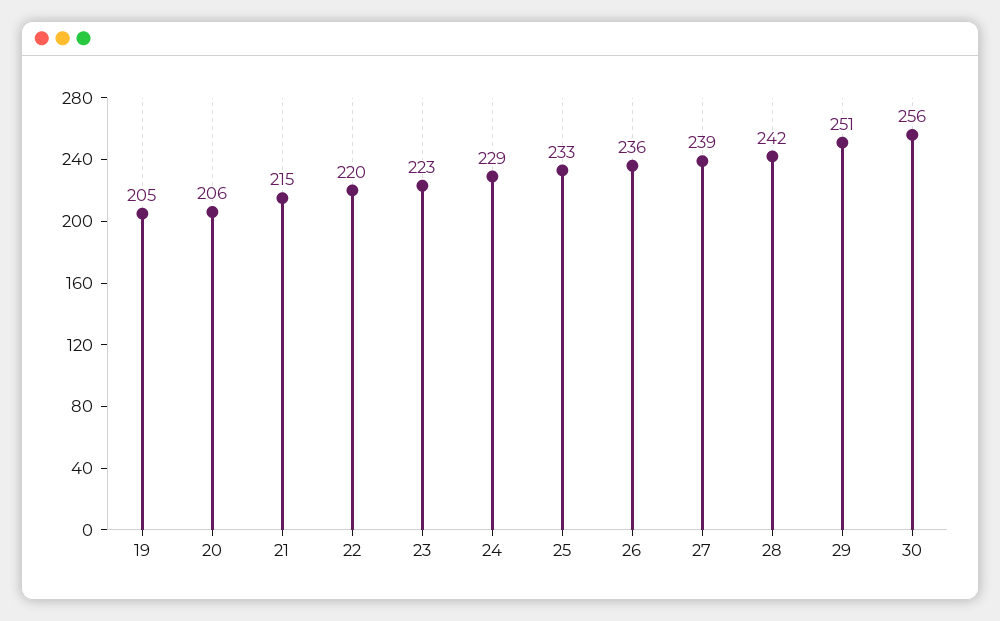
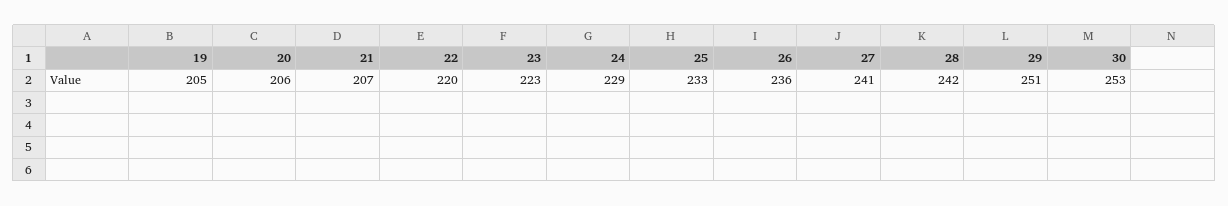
  {
    "19": 205,
    "20": 206,
-   "21": 215,
+   "21": 207,
    "22": 220,
    "23": 223,
    "24": 229,
    "25": 233,
    "26": 236,
-   "27": 239,
+   "27": 241,
    "28": 242,
    "29": 251,
-   "30": 256
+   "30": 253
  }

